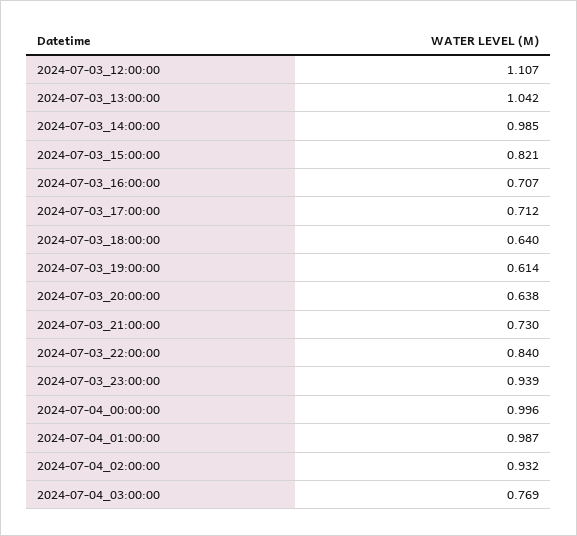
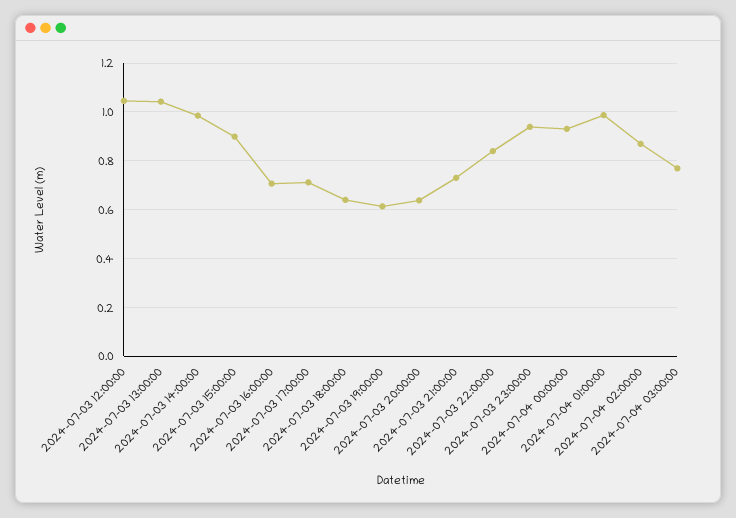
  {
-   "2024-07-03_12:00:00": 1.107,
+   "2024-07-03_12:00:00": 1.05,
    "2024-07-03_13:00:00": 1.042,
    "2024-07-03_14:00:00": 0.985,
-   "2024-07-03_15:00:00": 0.821,
+   "2024-07-03_15:00:00": 0.9,
    "2024-07-03_16:00:00": 0.707,
    "2024-07-03_17:00:00": 0.712,
    "2024-07-03_18:00:00": 0.64,
    "2024-07-03_19:00:00": 0.614,
    "2024-07-03_20:00:00": 0.638,
    "2024-07-03_21:00:00": 0.73,
    "2024-07-03_22:00:00": 0.84,
    "2024-07-03_23:00:00": 0.939,
-   "2024-07-04_00:00:00": 0.996,
+   "2024-07-04_00:00:00": 0.925,
    "2024-07-04_01:00:00": 0.987,
-   "2024-07-04_02:00:00": 0.932,
+   "2024-07-04_02:00:00": 0.875,
    "2024-07-04_03:00:00": 0.769
  }

